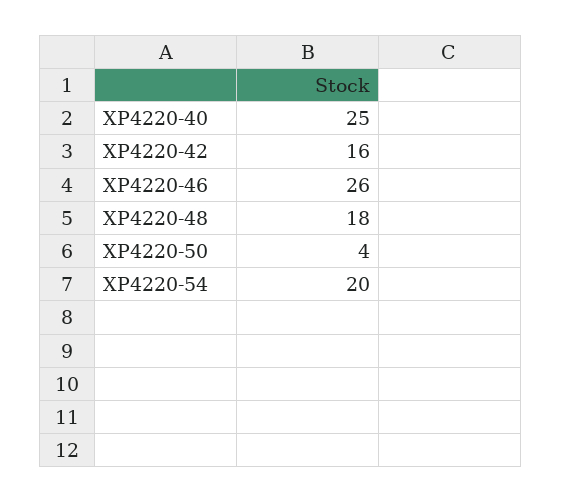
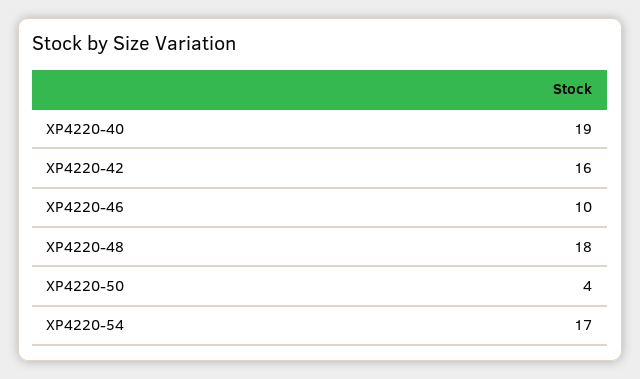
  {
-   "XP4220-40": 25,
+   "XP4220-40": 19,
    "XP4220-42": 16,
-   "XP4220-46": 26,
+   "XP4220-46": 10,
    "XP4220-48": 18,
    "XP4220-50": 4,
-   "XP4220-54": 20
+   "XP4220-54": 17
  }

